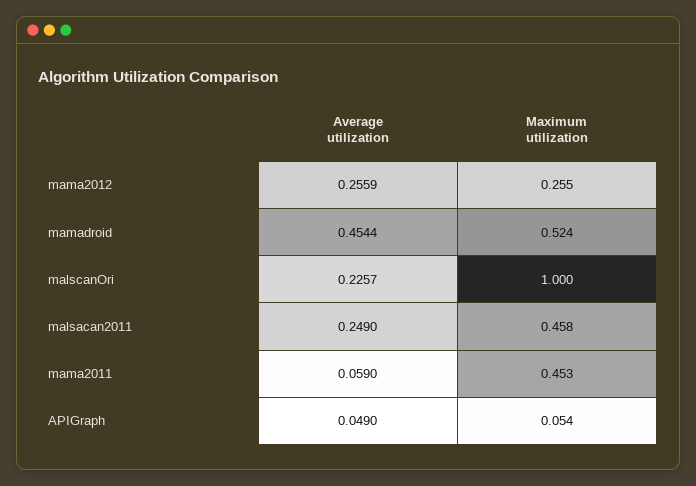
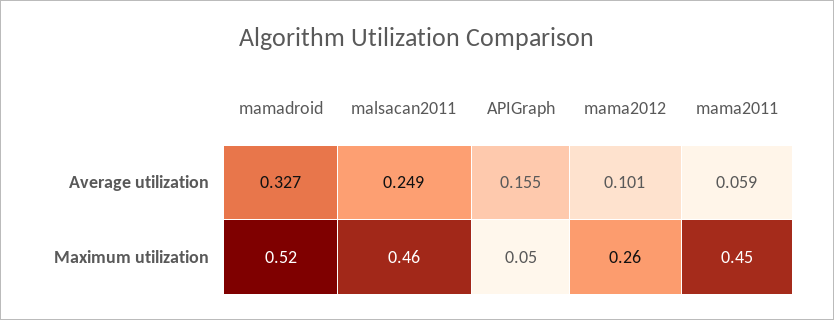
  {
    "Average utilization": {
-     "mama2012": 0.2559,
+     "mama2012": 0.101,
-     "mamadroid": 0.4544,
+     "mamadroid": 0.327,
-     "malscanOri": 0.2257,
      "malsacan2011": 0.249,
      "mama2011": 0.059,
-     "APIGraph": 0.049
+     "APIGraph": 0.155
    },
    "Maximum utilization": {
      "mama2012": 0.255,
      "mamadroid": 0.524,
-     "malscanOri": 1,
      "malsacan2011": 0.458,
      "mama2011": 0.453,
      "APIGraph": 0.054
    }
  }

